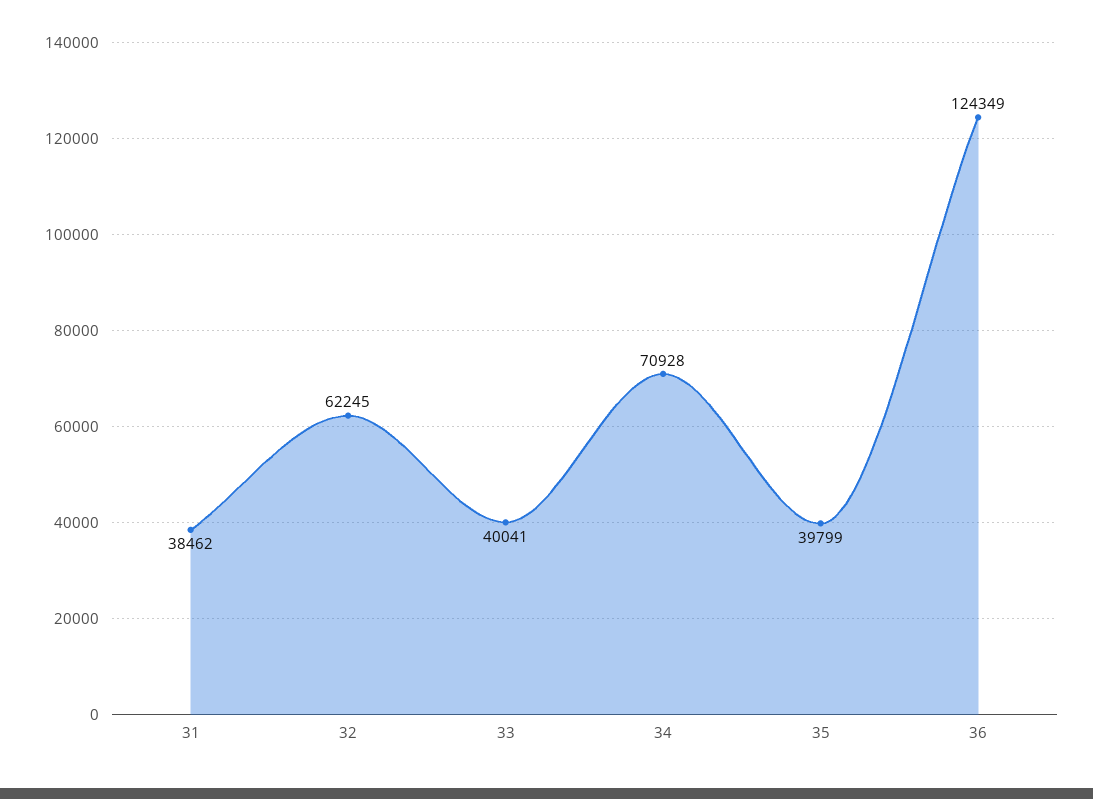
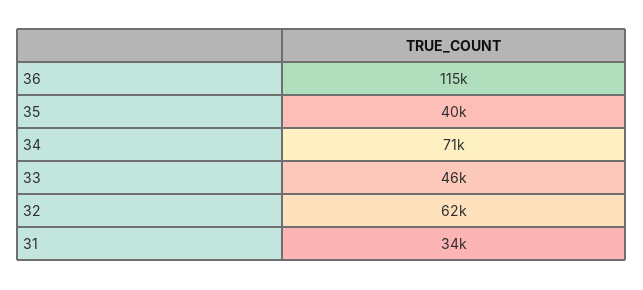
  {
-   "31": 38462,
+   "31": 34000,
    "32": 62245,
-   "33": 40041,
+   "33": 46000,
    "34": 70928,
    "35": 39799,
-   "36": 124349
+   "36": 115000
  }

